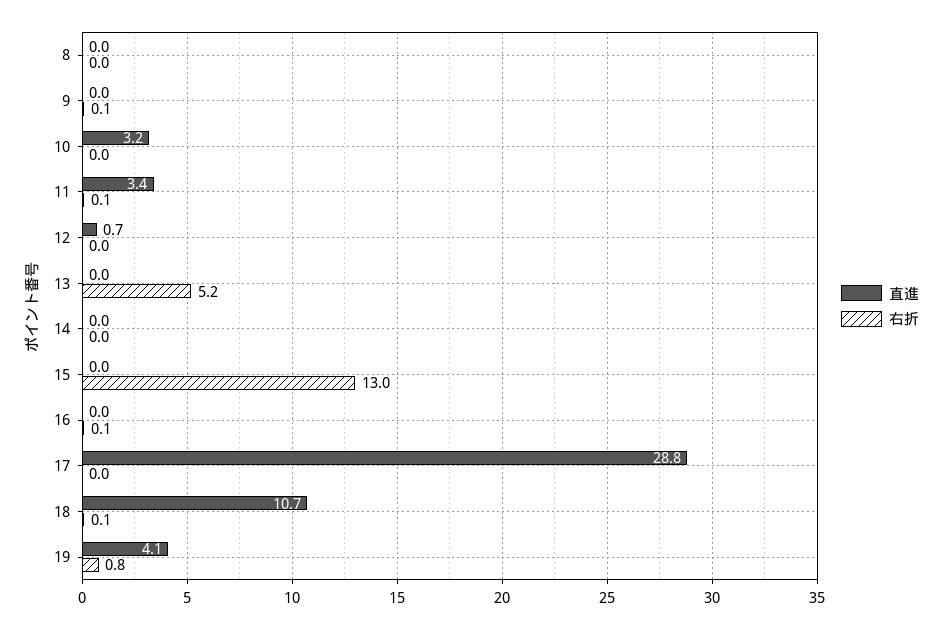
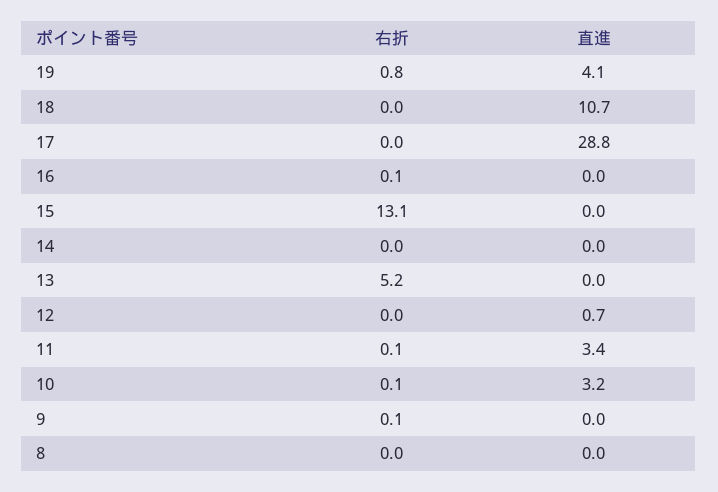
  {
    "直進": {
      "8": 0,
      "9": 0,
      "10": 3.2,
      "11": 3.4,
      "12": 0.7,
      "13": 0,
      "14": 0,
      "15": 0,
      "16": 0,
      "17": 28.8,
      "18": 10.7,
      "19": 4.1
    },
    "右折": {
      "8": 0,
      "9": 0.1,
-     "10": 0,
+     "10": 0.1,
      "11": 0.1,
      "12": 0,
      "13": 5.2,
      "14": 0,
-     "15": 13,
+     "15": 13.1,
      "16": 0.1,
      "17": 0,
-     "18": 0.1,
+     "18": 0,
      "19": 0.8
    }
  }

